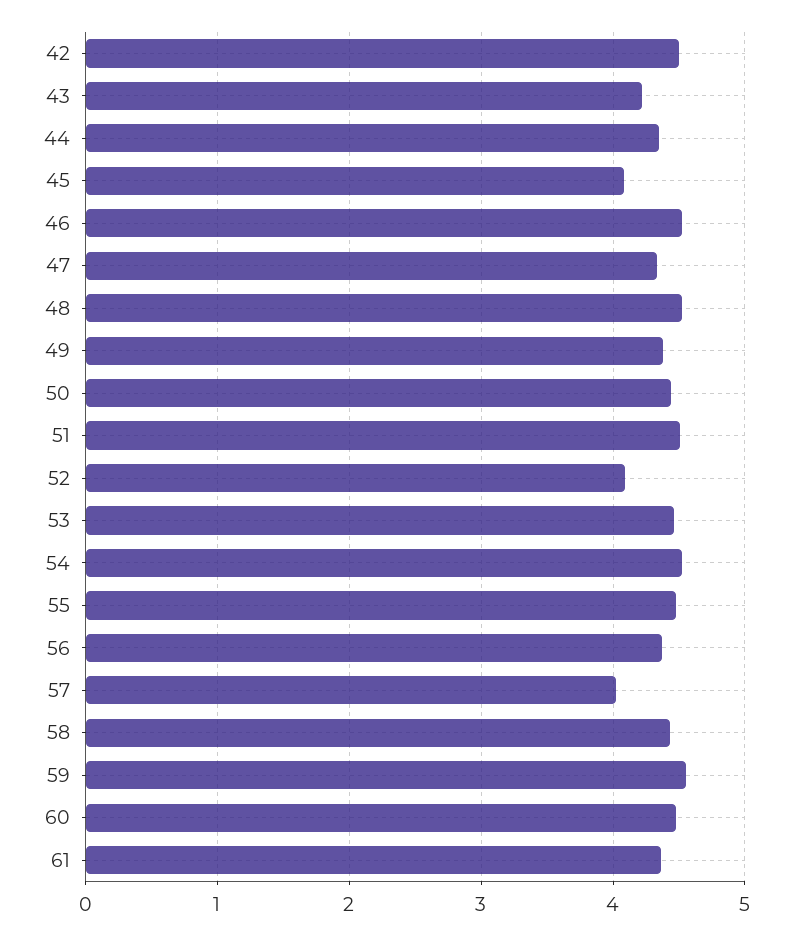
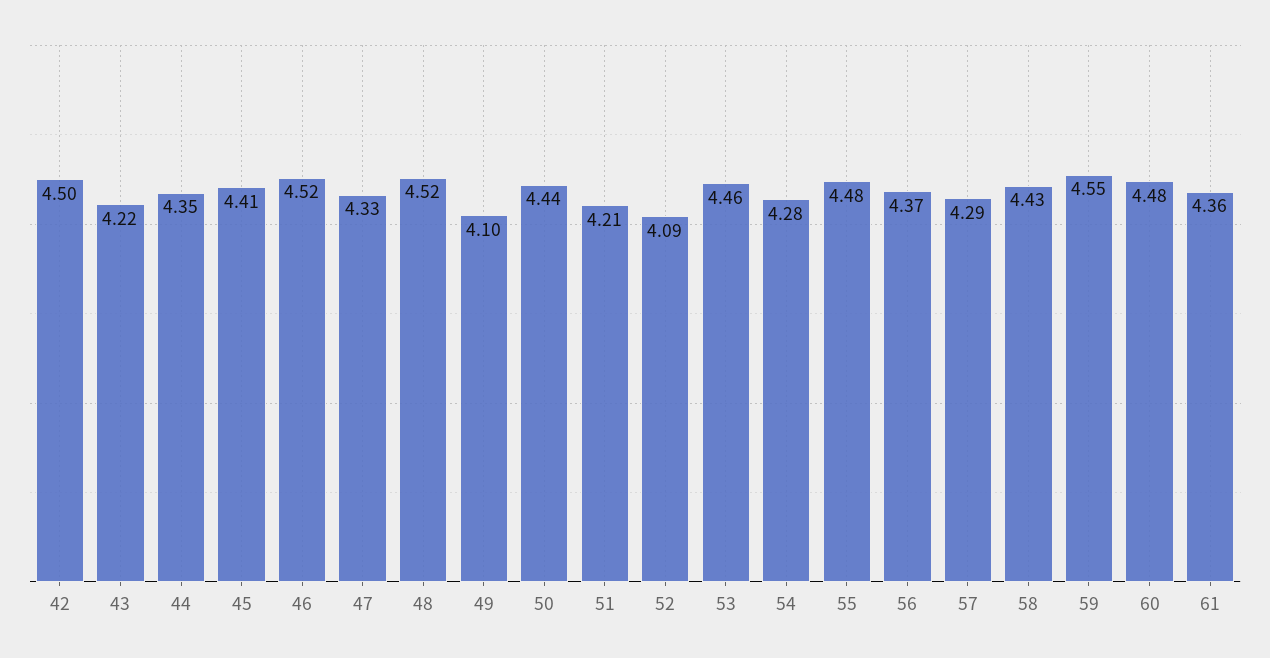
  {
    "42": 4.5,
    "43": 4.22,
    "44": 4.35,
-   "45": 4.1,
+   "45": 4.41,
    "46": 4.52,
    "47": 4.33,
    "48": 4.52,
-   "49": 4.4,
+   "49": 4.1,
    "50": 4.44,
-   "51": 4.5,
+   "51": 4.21,
    "52": 4.09,
    "53": 4.46,
-   "54": 4.5,
+   "54": 4.28,
    "55": 4.48,
    "56": 4.37,
-   "57": 4,
+   "57": 4.29,
    "58": 4.43,
    "59": 4.55,
    "60": 4.48,
    "61": 4.36
  }

